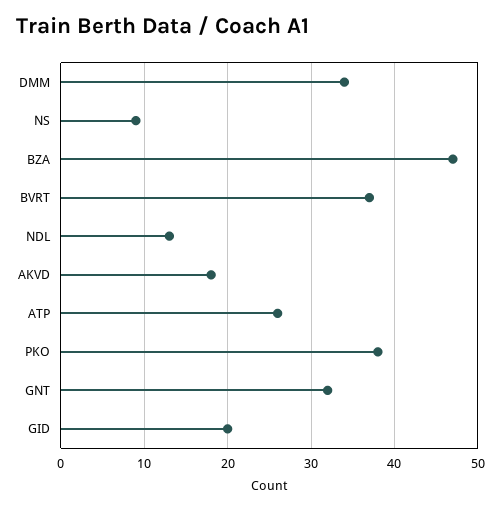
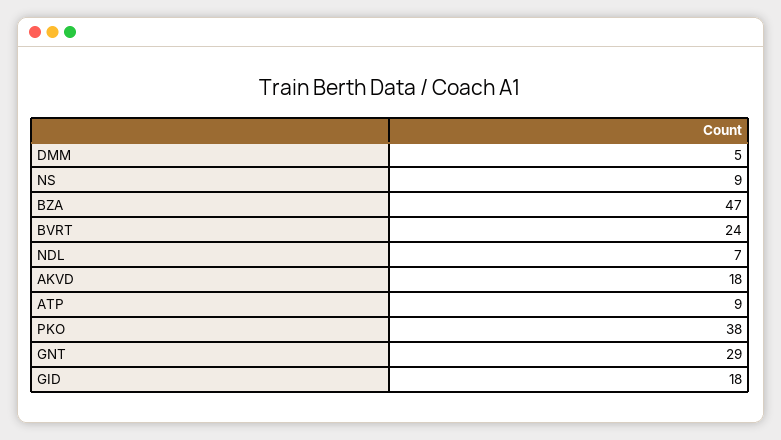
  {
-   "DMM": 34,
+   "DMM": 5,
    "NS": 9,
    "BZA": 47,
-   "BVRT": 37,
+   "BVRT": 24,
-   "NDL": 13,
+   "NDL": 7,
    "AKVD": 18,
-   "ATP": 26,
+   "ATP": 9,
    "PKO": 38,
-   "GNT": 32,
+   "GNT": 29,
-   "GID": 20
+   "GID": 18
  }

